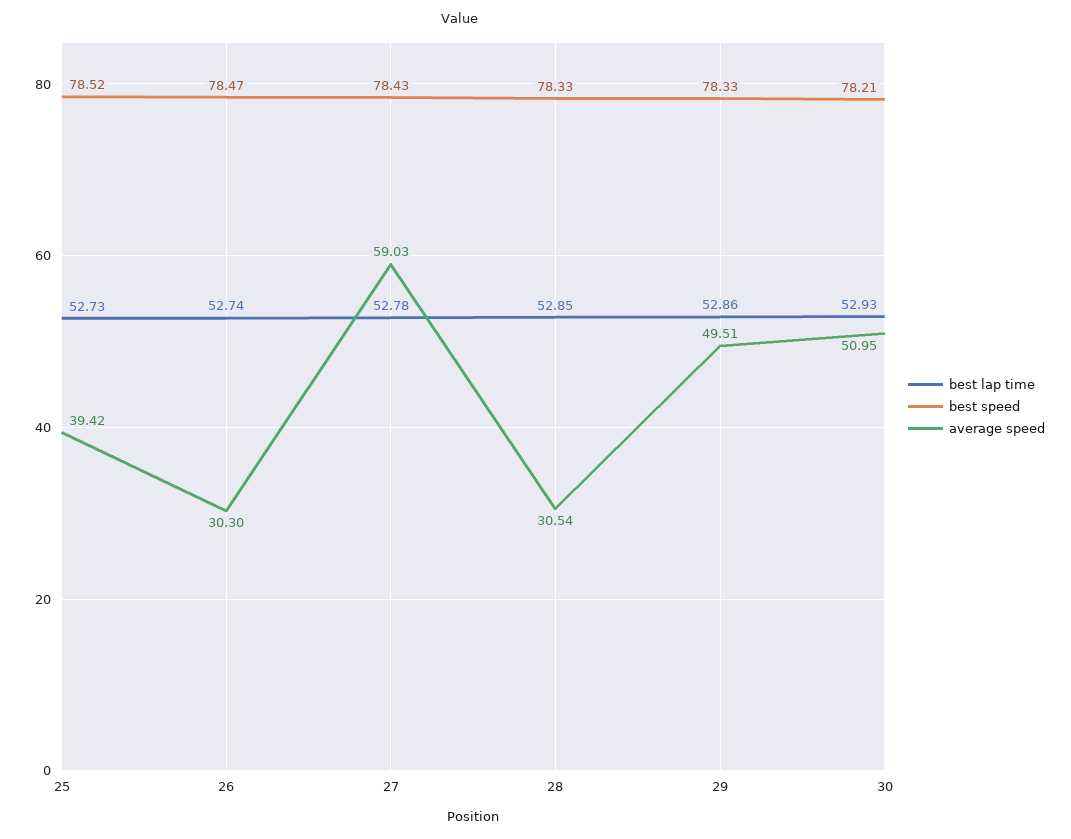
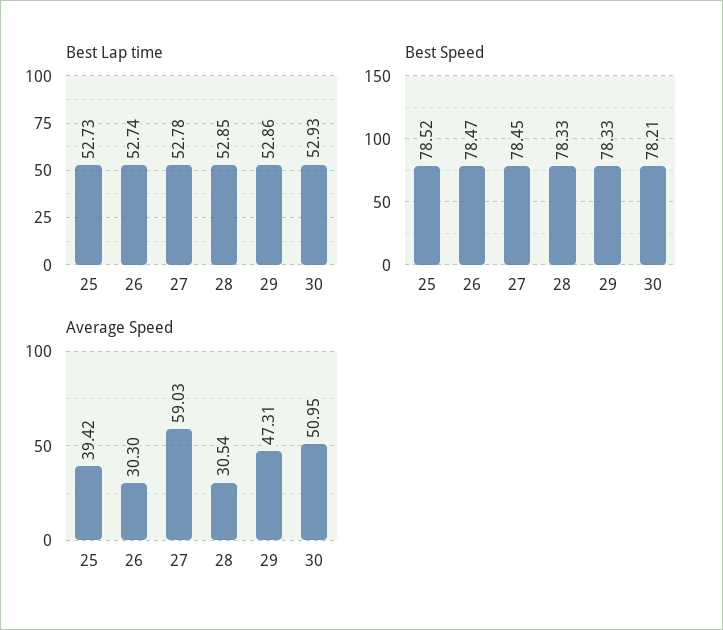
  {
    "best lap time": {
      "25": 52.73,
      "26": 52.74,
      "27": 52.78,
      "28": 52.85,
      "29": 52.86,
      "30": 52.93
    },
    "best speed": {
      "25": 78.52,
      "26": 78.47,
-     "27": 78.43,
+     "27": 78.45,
      "28": 78.33,
      "29": 78.33,
      "30": 78.21
    },
    "average speed": {
      "25": 39.42,
      "26": 30.3,
      "27": 59.03,
      "28": 30.54,
-     "29": 49.51,
+     "29": 47.31,
      "30": 50.95
    }
  }

